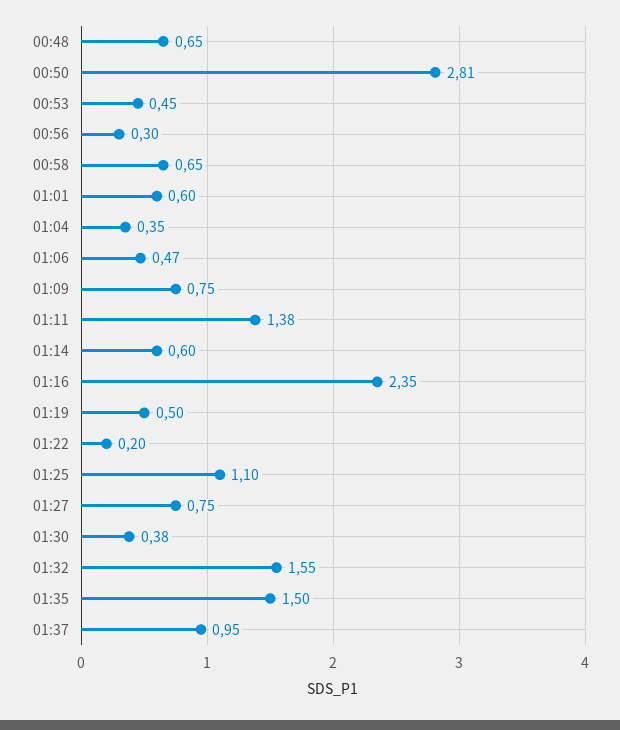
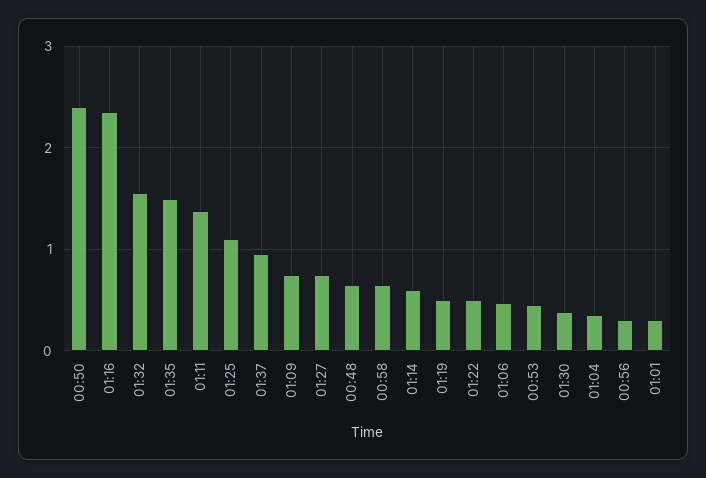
  {
    "00:48": 0.65,
-   "00:50": 2.81,
+   "00:50": 2.4,
    "00:53": 0.45,
    "00:56": 0.3,
    "00:58": 0.65,
-   "01:01": 0.6,
+   "01:01": 0.3,
    "01:04": 0.35,
    "01:06": 0.47,
    "01:09": 0.75,
    "01:11": 1.38,
    "01:14": 0.6,
    "01:16": 2.35,
    "01:19": 0.5,
-   "01:22": 0.2,
+   "01:22": 0.5,
    "01:25": 1.1,
    "01:27": 0.75,
    "01:30": 0.38,
    "01:32": 1.55,
    "01:35": 1.5,
    "01:37": 0.95
  }

